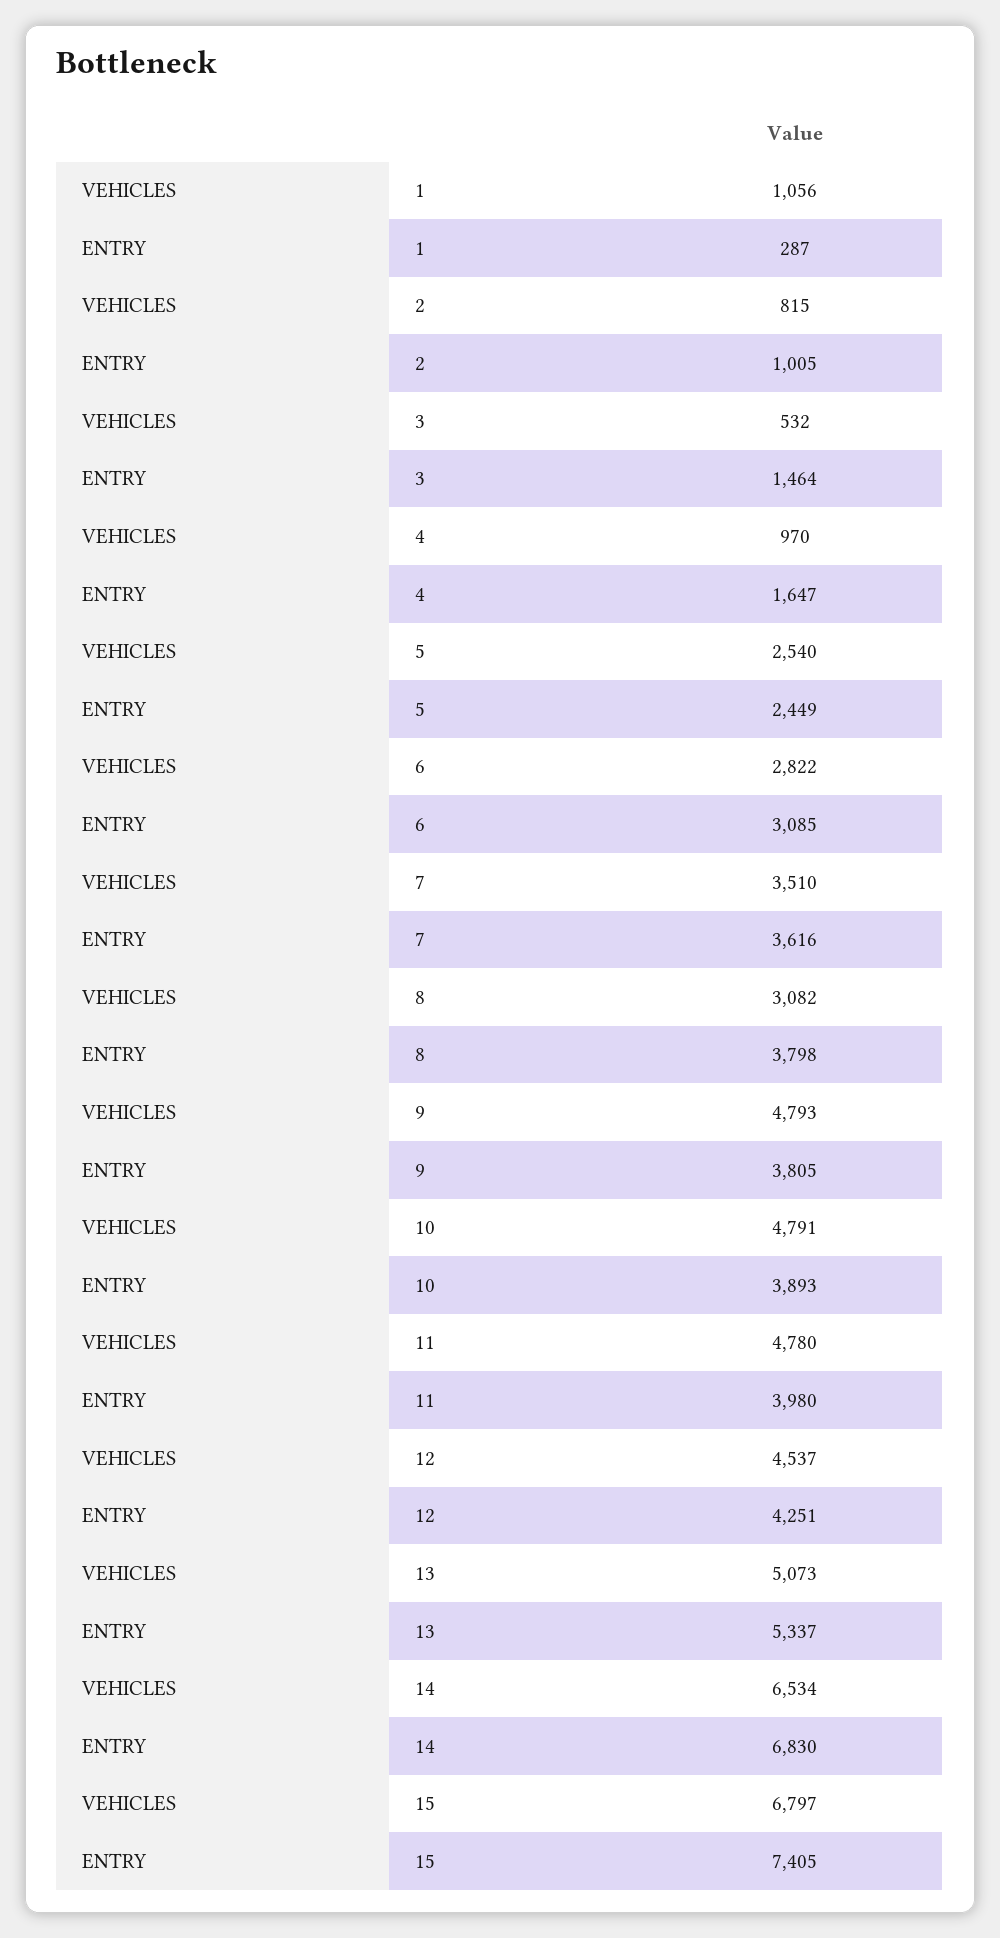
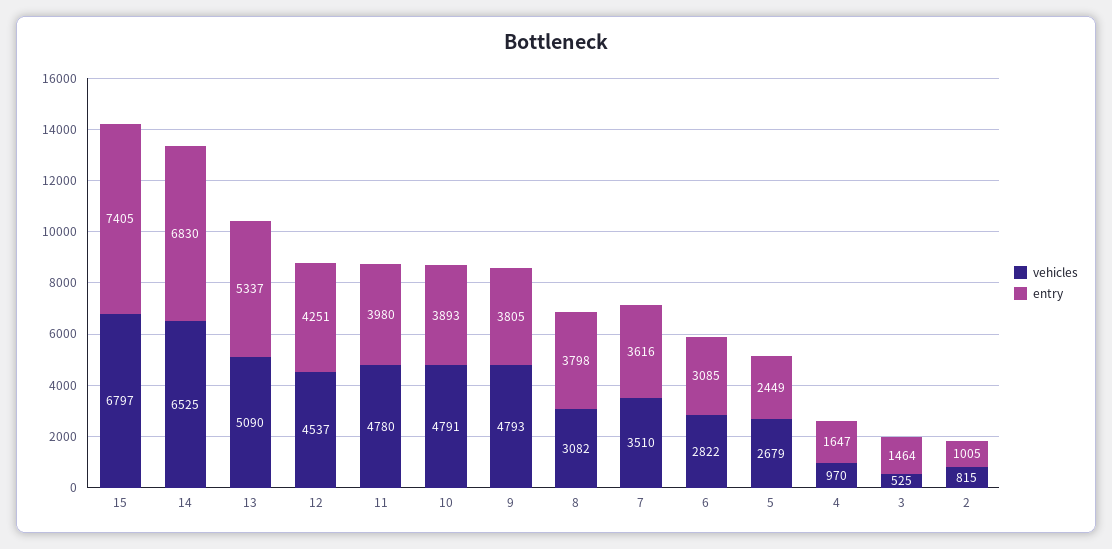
  {
    "VEHICLES": {
-     "1": 1056,
      "2": 815,
-     "3": 532,
+     "3": 525,
      "4": 970,
-     "5": 2540,
+     "5": 2679,
      "6": 2822,
      "7": 3510,
      "8": 3082,
      "9": 4793,
      "10": 4791,
      "11": 4780,
      "12": 4537,
-     "13": 5073,
+     "13": 5090,
-     "14": 6534,
+     "14": 6525,
      "15": 6797
    },
    "ENTRY": {
-     "1": 287,
      "2": 1005,
      "3": 1464,
      "4": 1647,
      "5": 2449,
      "6": 3085,
      "7": 3616,
      "8": 3798,
      "9": 3805,
      "10": 3893,
      "11": 3980,
      "12": 4251,
      "13": 5337,
      "14": 6830,
      "15": 7405
    }
  }

